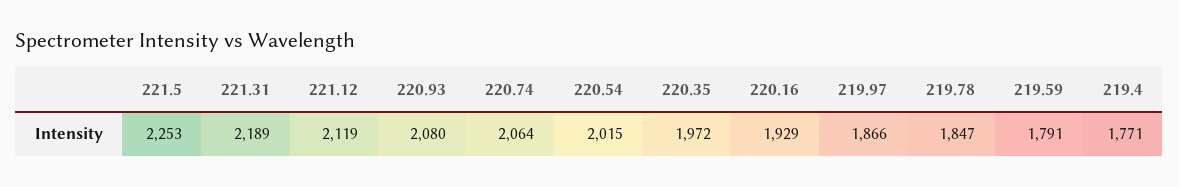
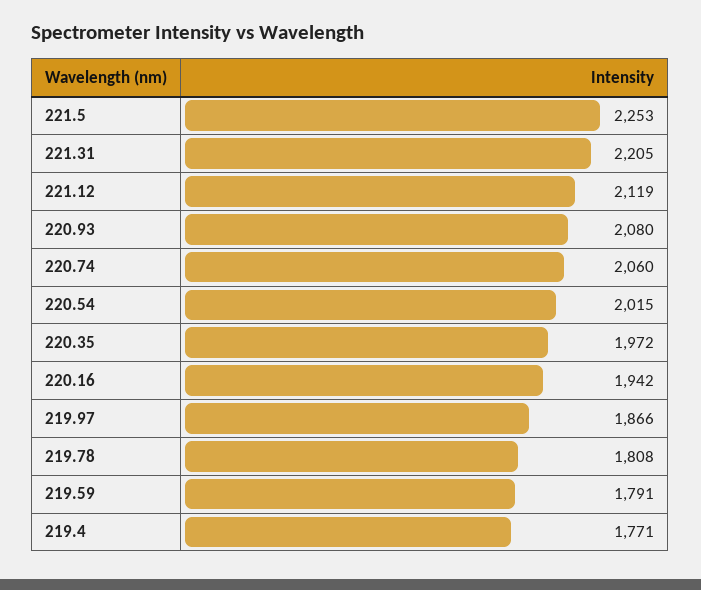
  {
    "221.5": 2253,
-   "221.31": 2189,
+   "221.31": 2205,
    "221.12": 2119,
    "220.93": 2080,
-   "220.74": 2064,
+   "220.74": 2060,
    "220.54": 2015,
    "220.35": 1972,
-   "220.16": 1929,
+   "220.16": 1942,
    "219.97": 1866,
-   "219.78": 1847,
+   "219.78": 1808,
    "219.59": 1791,
    "219.4": 1771
  }

